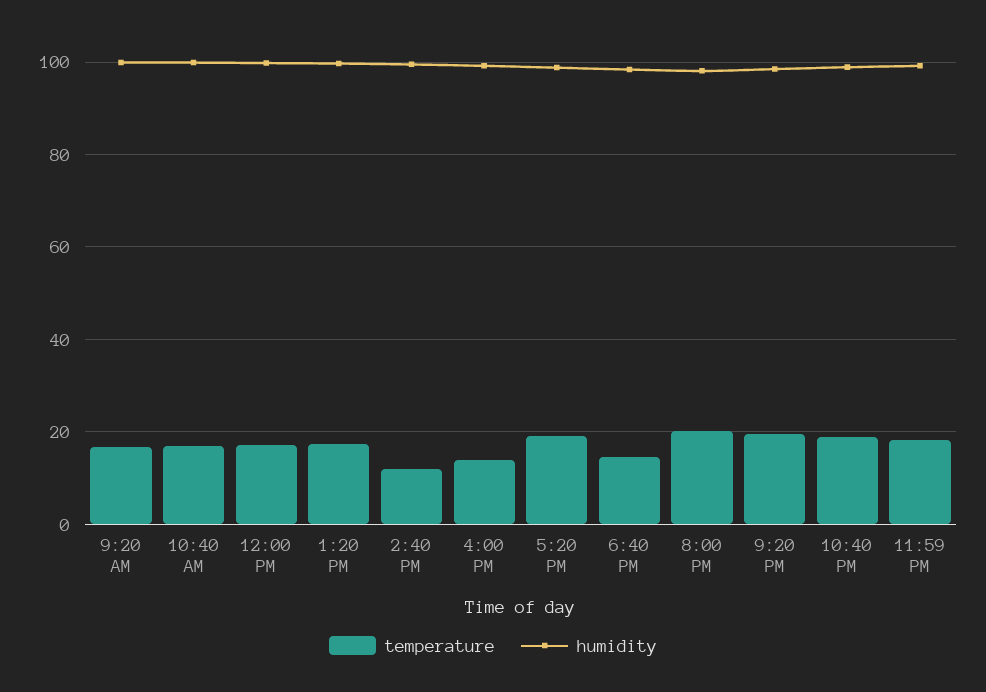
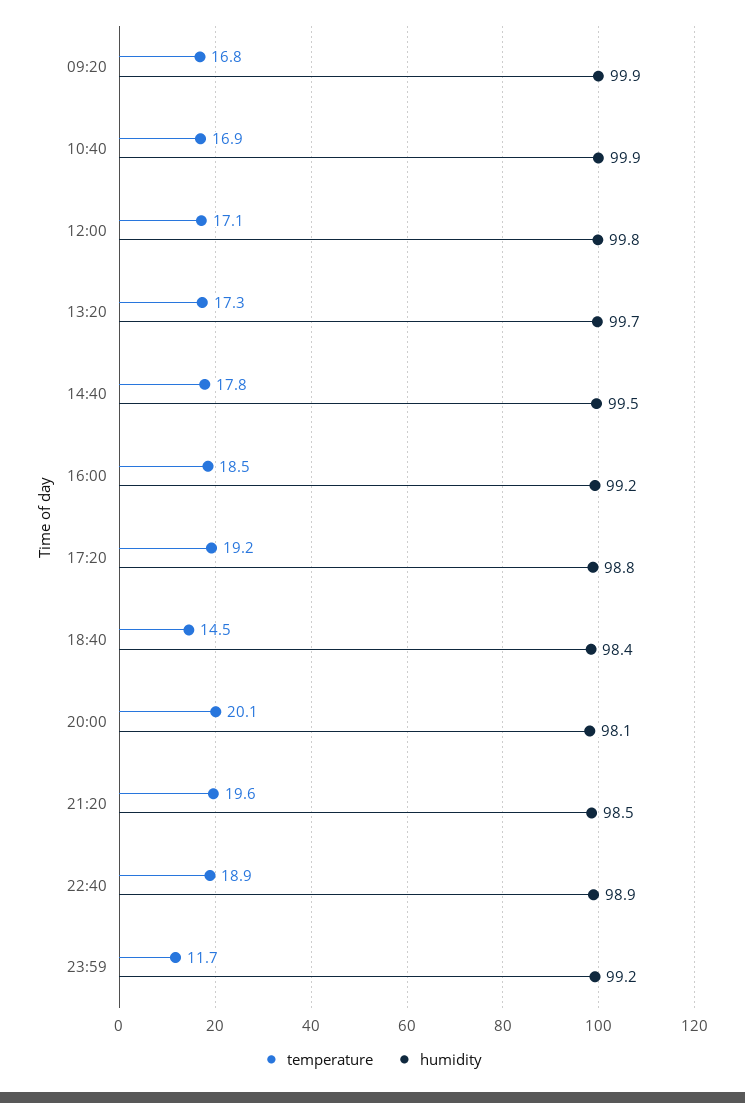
  {
    "temperature": {
      "9:20 AM": 16.8,
      "10:40 AM": 16.9,
      "12:00 PM": 17.1,
      "1:20 PM": 17.3,
-     "2:40 PM": 12,
+     "2:40 PM": 17.8,
-     "4:00 PM": 14,
+     "4:00 PM": 18.5,
      "5:20 PM": 19.2,
      "6:40 PM": 14.5,
      "8:00 PM": 20.1,
      "9:20 PM": 19.6,
      "10:40 PM": 18.9,
-     "11:59 PM": 18
+     "11:59 PM": 11.7
    },
    "humidity": {
      "9:20 AM": 99.9,
      "10:40 AM": 99.9,
      "12:00 PM": 99.8,
      "1:20 PM": 99.7,
      "2:40 PM": 99.5,
      "4:00 PM": 99.2,
      "5:20 PM": 98.8,
      "6:40 PM": 98.4,
      "8:00 PM": 98.1,
      "9:20 PM": 98.5,
      "10:40 PM": 98.9,
      "11:59 PM": 99.2
    }
  }

